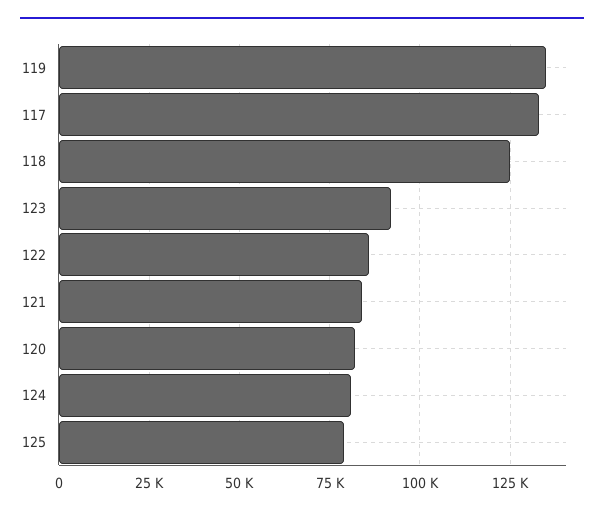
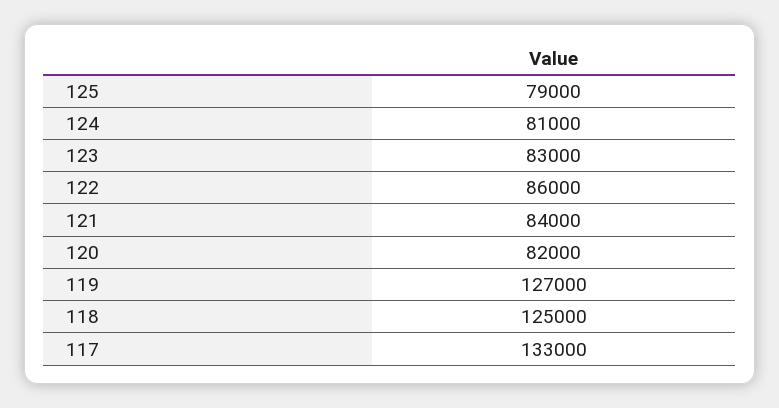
  {
-   "119": 135000,
+   "119": 127000,
    "117": 133000,
    "118": 125000,
-   "123": 92500,
+   "123": 83000,
    "122": 86000,
    "121": 84000,
    "120": 82000,
    "124": 81000,
    "125": 79000
  }

